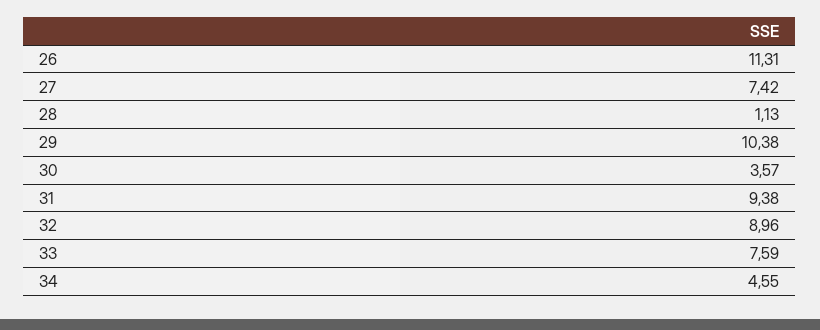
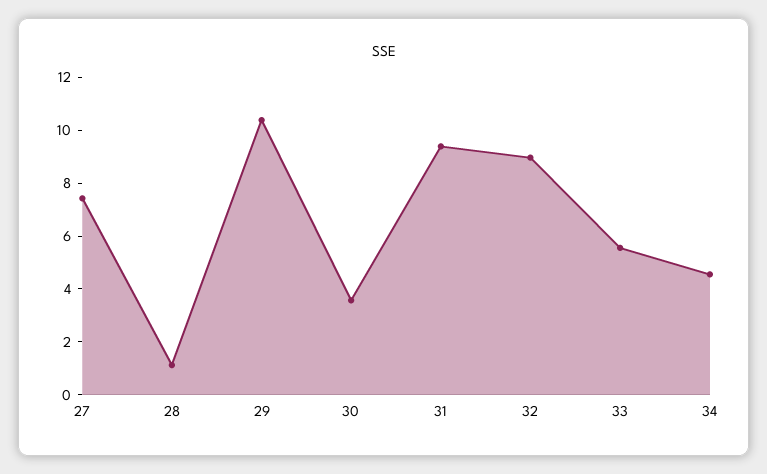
  {
-   "26": 11.31,
    "27": 7.42,
    "28": 1.13,
    "29": 10.38,
    "30": 3.57,
    "31": 9.38,
    "32": 8.96,
-   "33": 7.59,
+   "33": 5.5,
    "34": 4.55
  }

